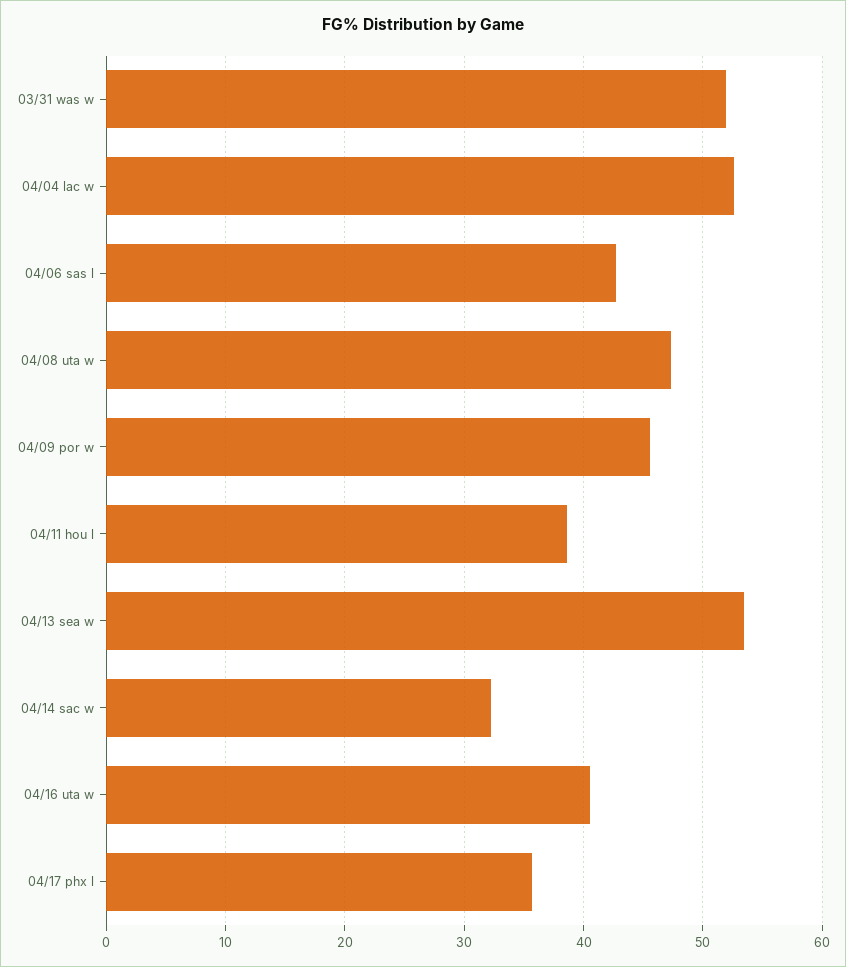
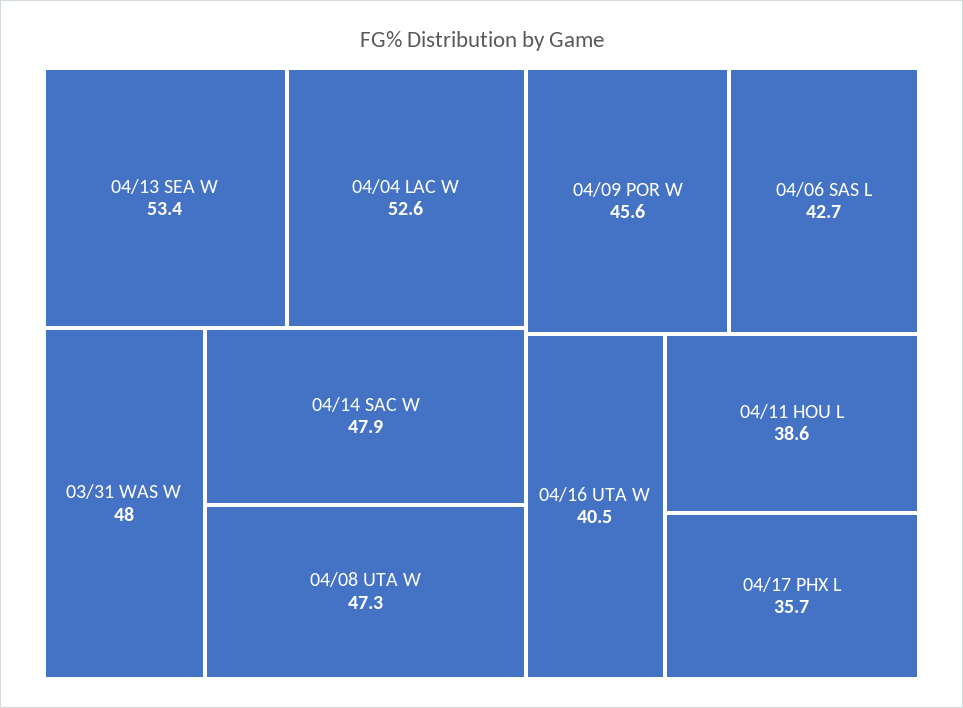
  {
-   "03/31 was w": 52,
+   "03/31 was w": 48,
    "04/04 lac w": 52.6,
    "04/06 sas l": 42.7,
    "04/08 uta w": 47.3,
    "04/09 por w": 45.6,
    "04/11 hou l": 38.6,
    "04/13 sea w": 53.4,
-   "04/14 sac w": 32,
+   "04/14 sac w": 47.9,
    "04/16 uta w": 40.5,
    "04/17 phx l": 35.7
  }

